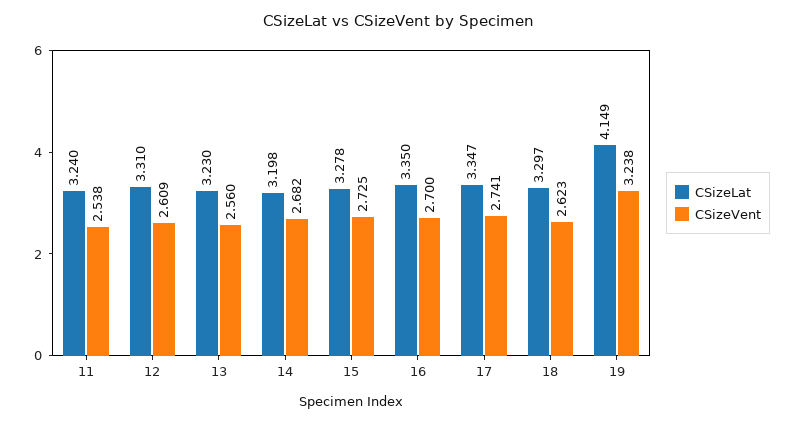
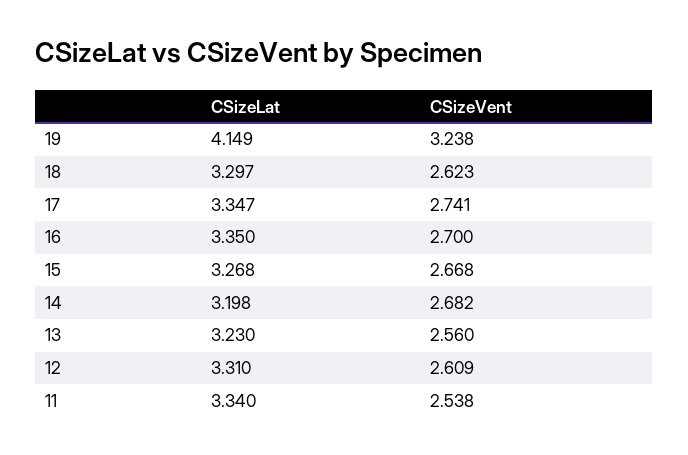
  {
    "CSizeLat": {
-     "11": 3.24,
+     "11": 3.34,
      "12": 3.31,
      "13": 3.23,
      "14": 3.198,
-     "15": 3.278,
+     "15": 3.268,
      "16": 3.35,
      "17": 3.347,
      "18": 3.297,
      "19": 4.149
    },
    "CSizeVent": {
      "11": 2.538,
      "12": 2.609,
      "13": 2.56,
      "14": 2.682,
-     "15": 2.725,
+     "15": 2.668,
      "16": 2.7,
      "17": 2.741,
      "18": 2.623,
      "19": 3.238
    }
  }

